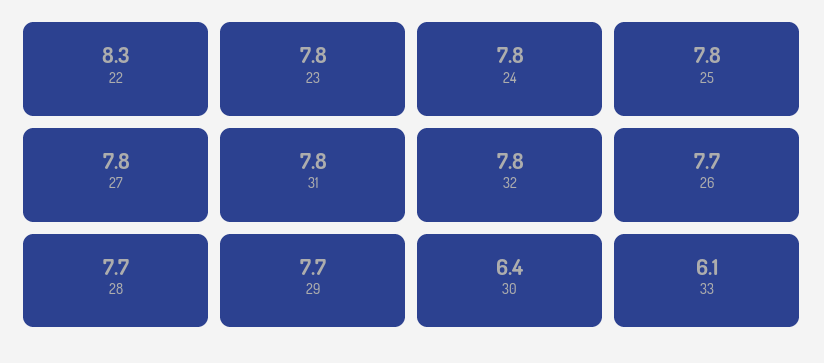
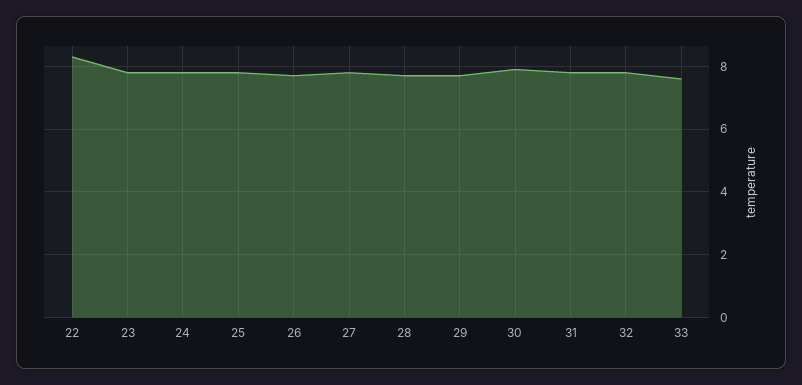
  {
    "22": 8.3,
    "23": 7.8,
    "24": 7.8,
    "25": 7.8,
    "27": 7.8,
    "31": 7.8,
    "32": 7.8,
    "26": 7.7,
    "28": 7.7,
    "29": 7.7,
-   "30": 6.4,
+   "30": 8,
-   "33": 6.1
+   "33": 7.5
  }

